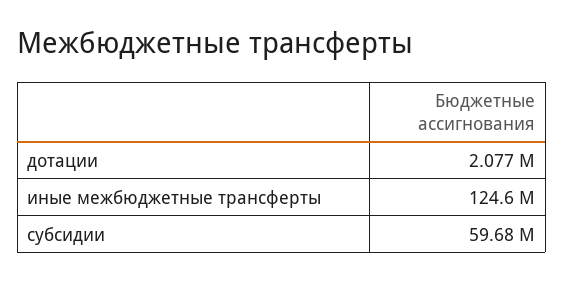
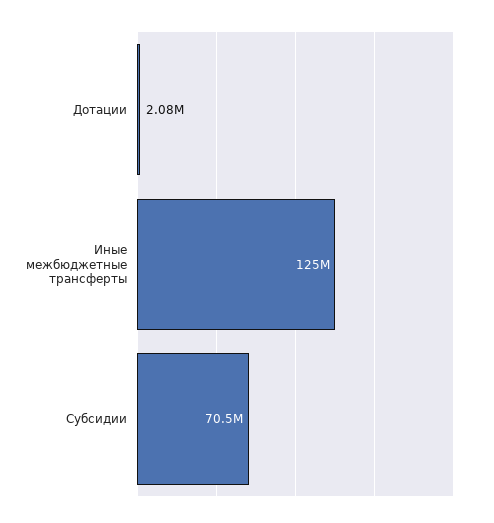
  {
    "дотации": 2077000,
    "иные межбюджетные трансферты": 124600000,
-   "субсидии": 59680000
+   "субсидии": 70500000
  }

